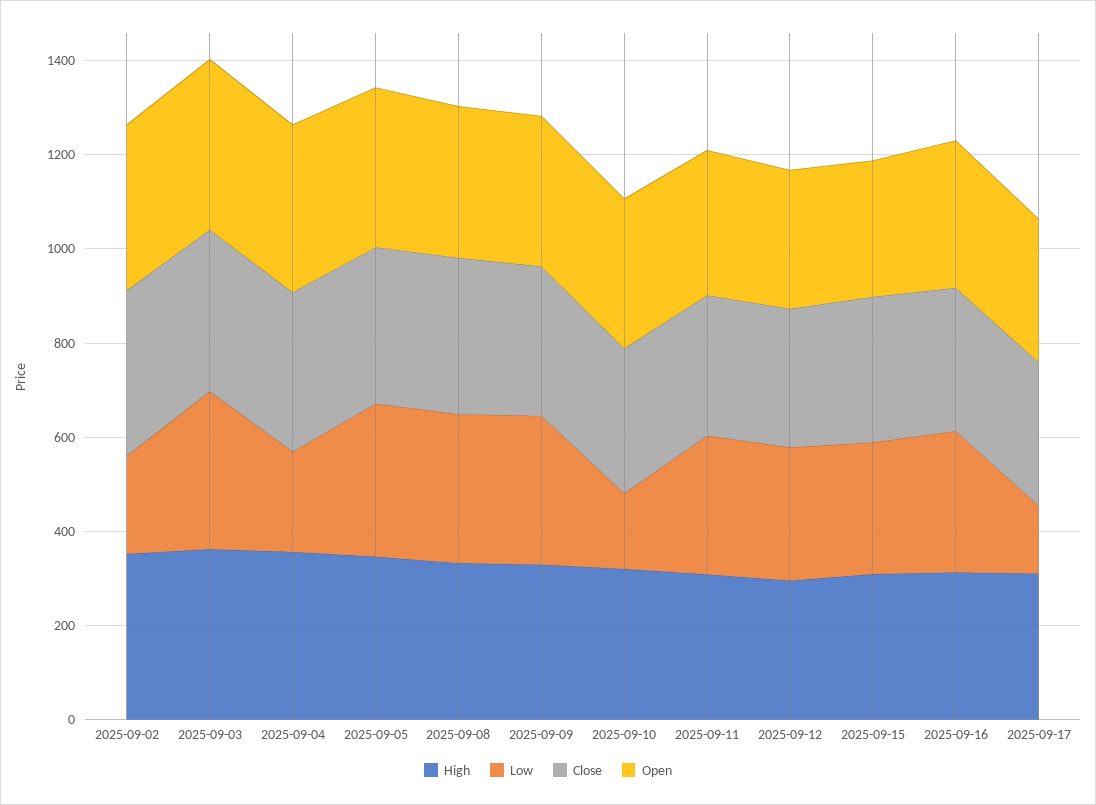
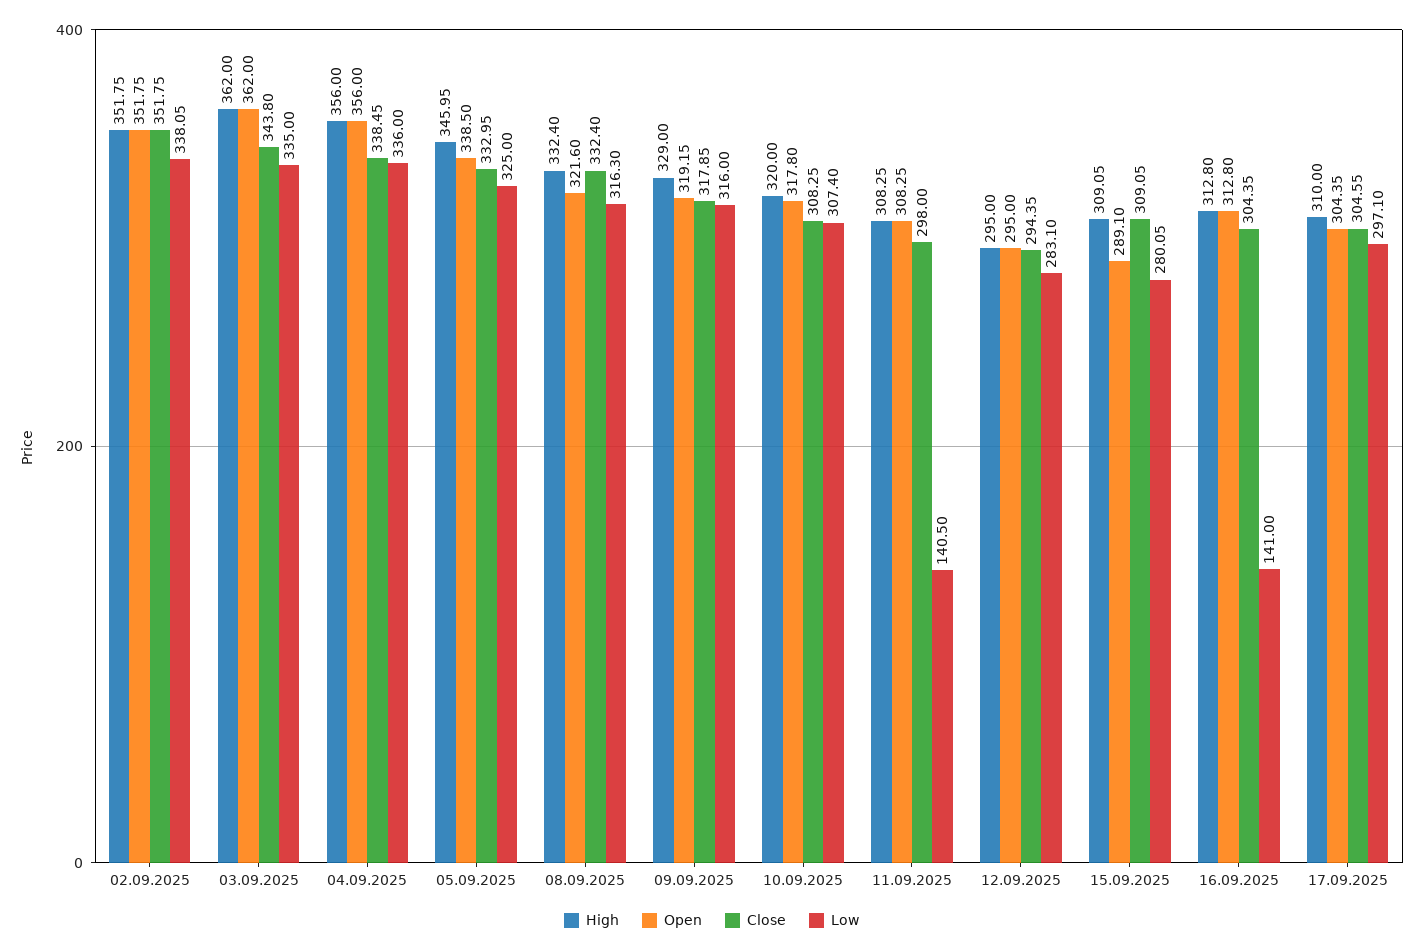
  {
    "High": {
      "2025-09-02": 351.75,
      "2025-09-03": 362,
      "2025-09-04": 356,
      "2025-09-05": 345.95,
      "2025-09-08": 332.4,
      "2025-09-09": 329,
      "2025-09-10": 320,
      "2025-09-11": 308.25,
      "2025-09-12": 295,
      "2025-09-15": 309.05,
      "2025-09-16": 312.8,
      "2025-09-17": 310
    },
    "Low": {
-     "2025-09-02": 200,
+     "2025-09-02": 338.05,
      "2025-09-03": 335,
-     "2025-09-04": 200,
+     "2025-09-04": 336,
      "2025-09-05": 325,
      "2025-09-08": 316.3,
      "2025-09-09": 316,
-     "2025-09-10": 150,
+     "2025-09-10": 307.4,
-     "2025-09-11": 300,
+     "2025-09-11": 140.5,
      "2025-09-12": 283.1,
      "2025-09-15": 280.05,
-     "2025-09-16": 300,
+     "2025-09-16": 141,
-     "2025-09-17": 150
+     "2025-09-17": 297.1
    },
    "Close": {
      "2025-09-02": 351.75,
      "2025-09-03": 343.8,
      "2025-09-04": 338.45,
      "2025-09-05": 332.95,
      "2025-09-08": 332.4,
      "2025-09-09": 317.85,
      "2025-09-10": 308.25,
      "2025-09-11": 298,
      "2025-09-12": 294.35,
      "2025-09-15": 309.05,
      "2025-09-16": 304.35,
      "2025-09-17": 304.55
    },
    "Open": {
      "2025-09-02": 351.75,
      "2025-09-03": 362,
      "2025-09-04": 356,
      "2025-09-05": 338.5,
      "2025-09-08": 321.6,
      "2025-09-09": 319.15,
      "2025-09-10": 317.8,
      "2025-09-11": 308.25,
      "2025-09-12": 295,
      "2025-09-15": 289.1,
      "2025-09-16": 312.8,
      "2025-09-17": 304.35
    }
  }

